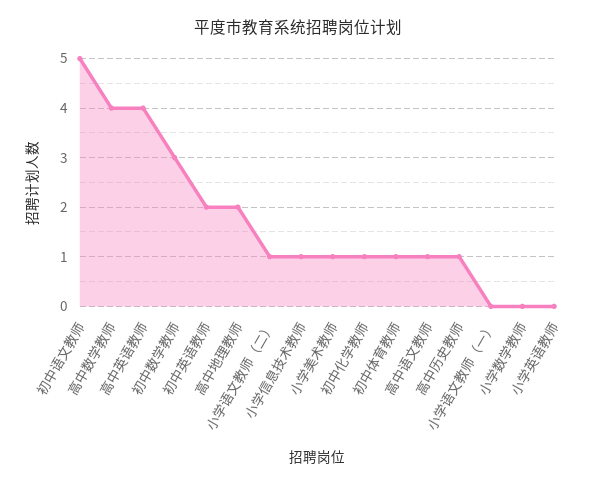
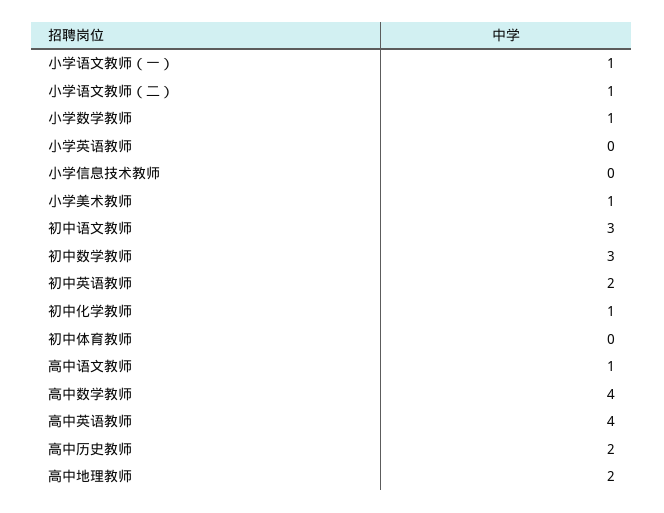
  {
-   "初中语文教师": 5,
+   "初中语文教师": 3,
    "高中数学教师": 4,
    "高中英语教师": 4,
    "初中数学教师": 3,
    "初中英语教师": 2,
    "高中地理教师": 2,
    "小学语文教师（二）": 1,
-   "小学信息技术教师": 1,
+   "小学信息技术教师": 0,
    "小学美术教师": 1,
    "初中化学教师": 1,
-   "初中体育教师": 1,
+   "初中体育教师": 0,
    "高中语文教师": 1,
-   "高中历史教师": 1,
+   "高中历史教师": 2,
-   "小学语文教师（一）": 0,
+   "小学语文教师（一）": 1,
-   "小学数学教师": 0,
+   "小学数学教师": 1,
    "小学英语教师": 0
  }

